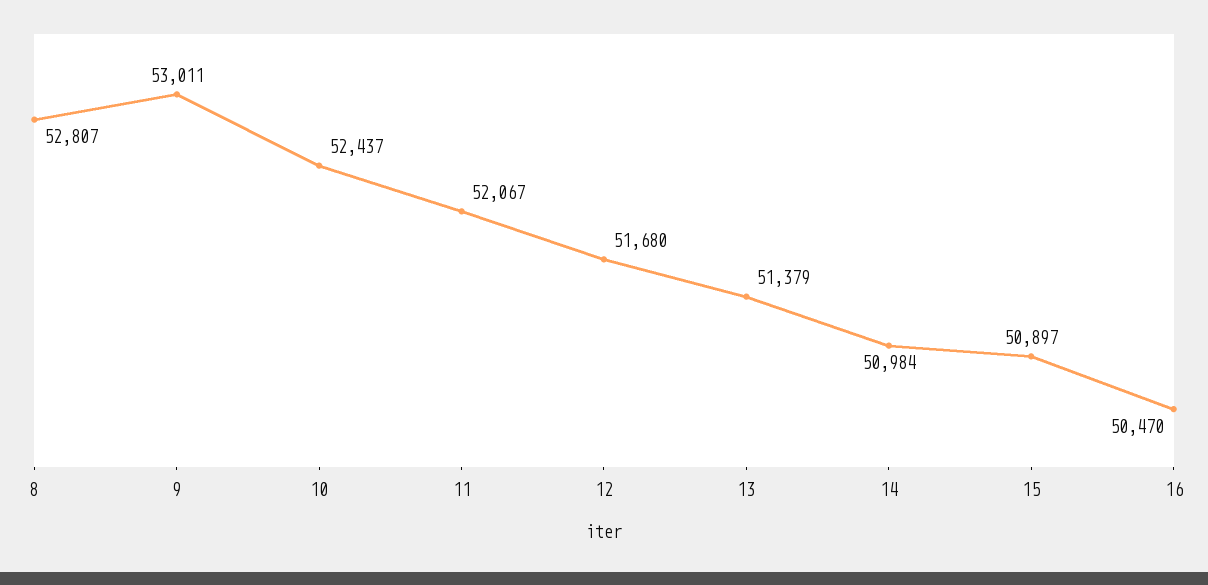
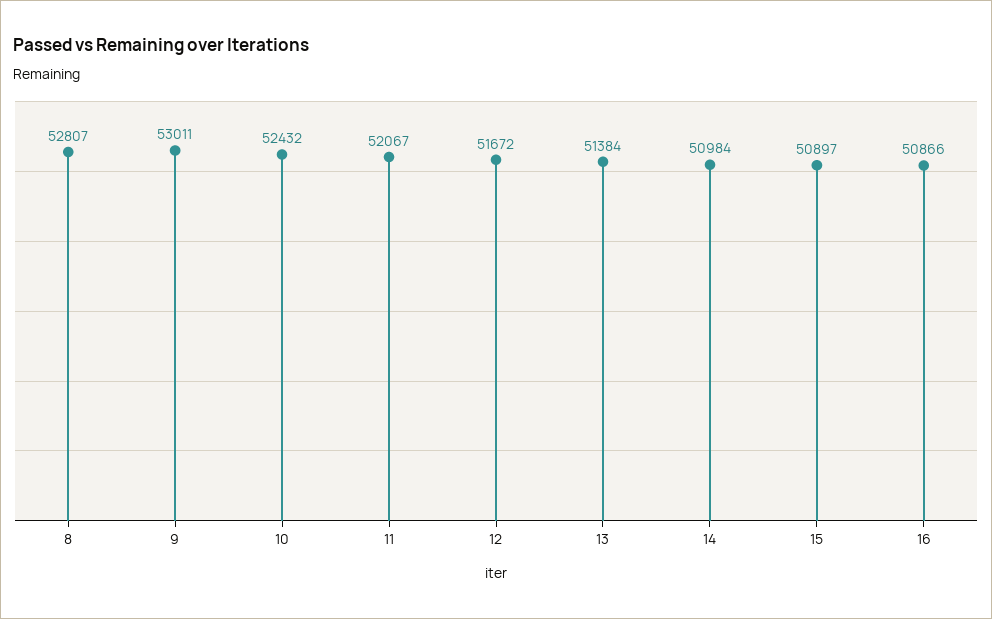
  {
    "8": 52807,
    "9": 53011,
-   "10": 52437,
+   "10": 52432,
    "11": 52067,
-   "12": 51680,
+   "12": 51672,
-   "13": 51379,
+   "13": 51384,
    "14": 50984,
    "15": 50897,
-   "16": 50470
+   "16": 50866
  }

